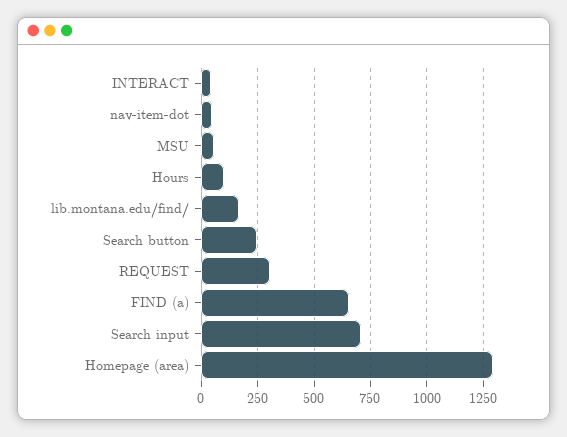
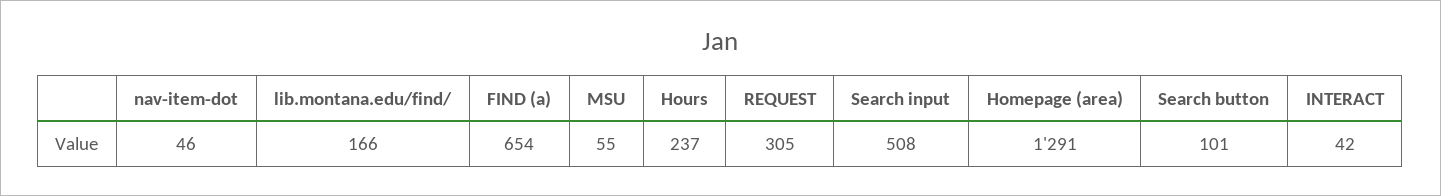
  {
    "INTERACT": 42,
    "nav-item-dot": 46,
    "MSU": 55,
-   "Hours": 100,
+   "Hours": 237,
    "lib.montana.edu/find/": 166,
-   "Search button": 250,
+   "Search button": 101,
    "REQUEST": 305,
    "FIND (a)": 654,
-   "Search input": 700,
+   "Search input": 508,
    "Homepage (area)": 1291
  }

